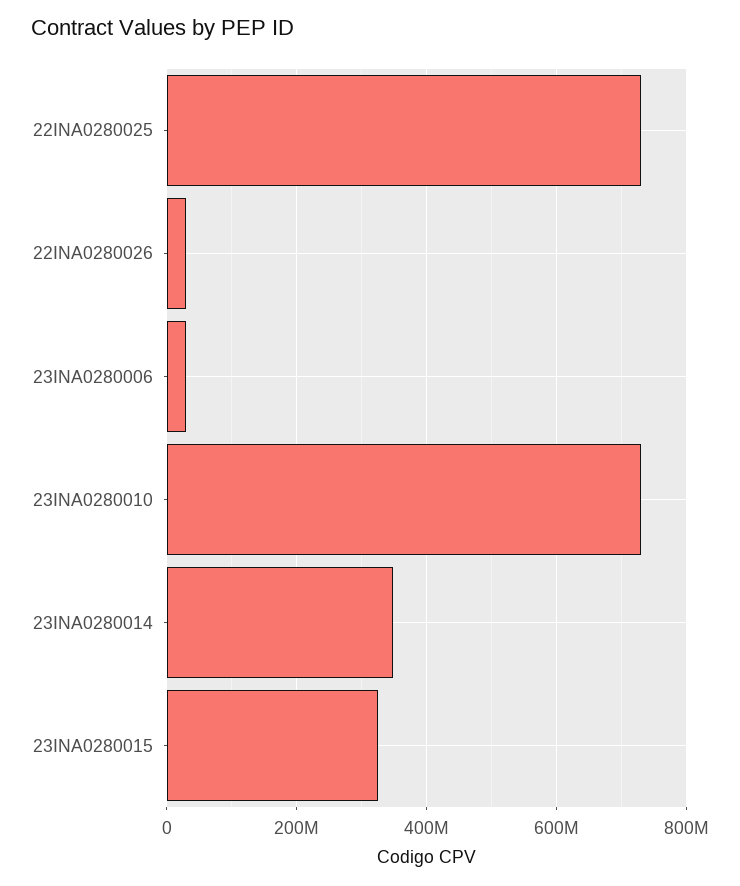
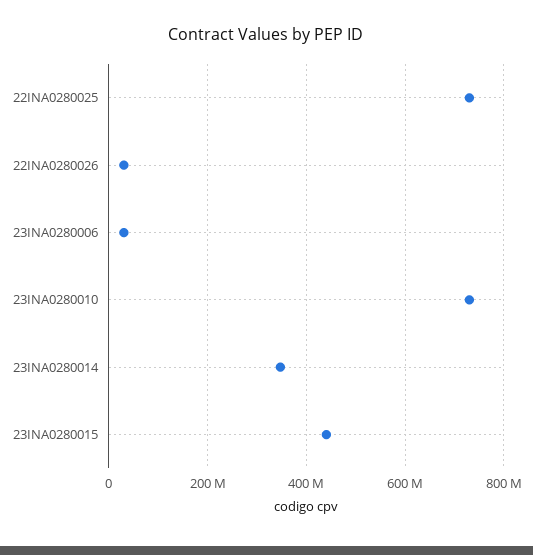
  {
    "22INA0280025": 740000000,
    "22INA0280026": 40000000,
    "23INA0280006": 40000000,
    "23INA0280010": 740000000,
    "23INA0280014": 340000000,
-   "23INA0280015": 320000000
+   "23INA0280015": 440000000
  }

